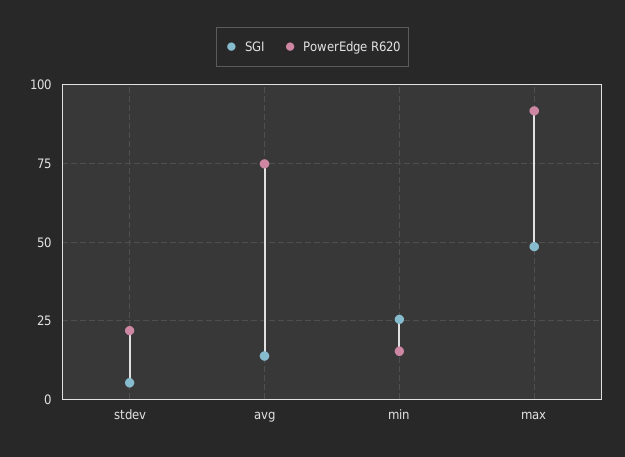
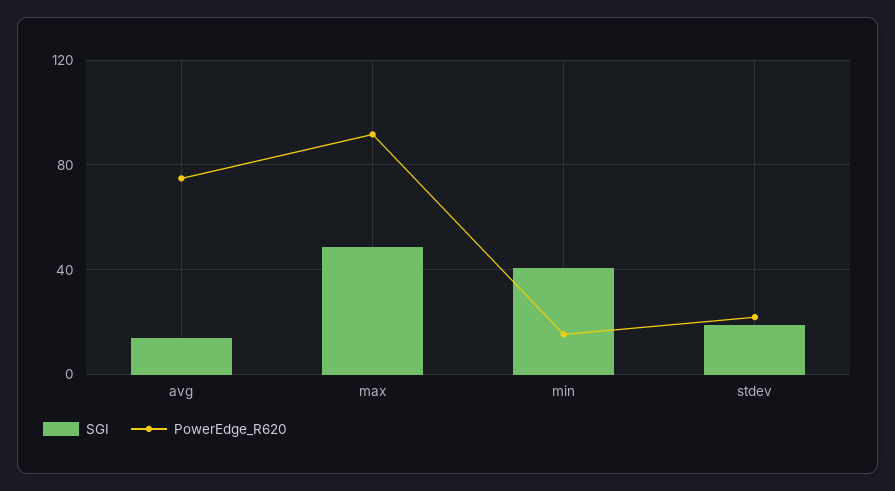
  {
    "SGI": {
-     "stdev": 5,
+     "stdev": 20,
      "avg": 15,
-     "min": 25,
+     "min": 40,
      "max": 47.5
    },
    "PowerEdge R620": {
      "stdev": 22.5,
      "avg": 75,
      "min": 15,
      "max": 92.5
    }
  }

